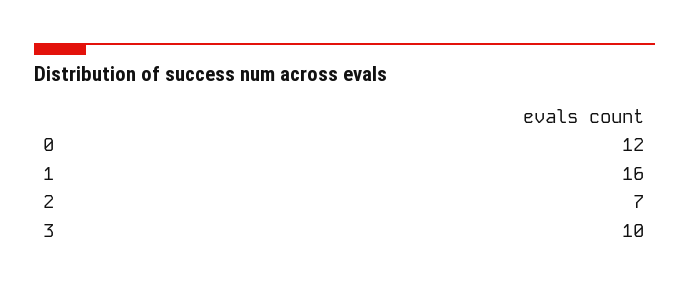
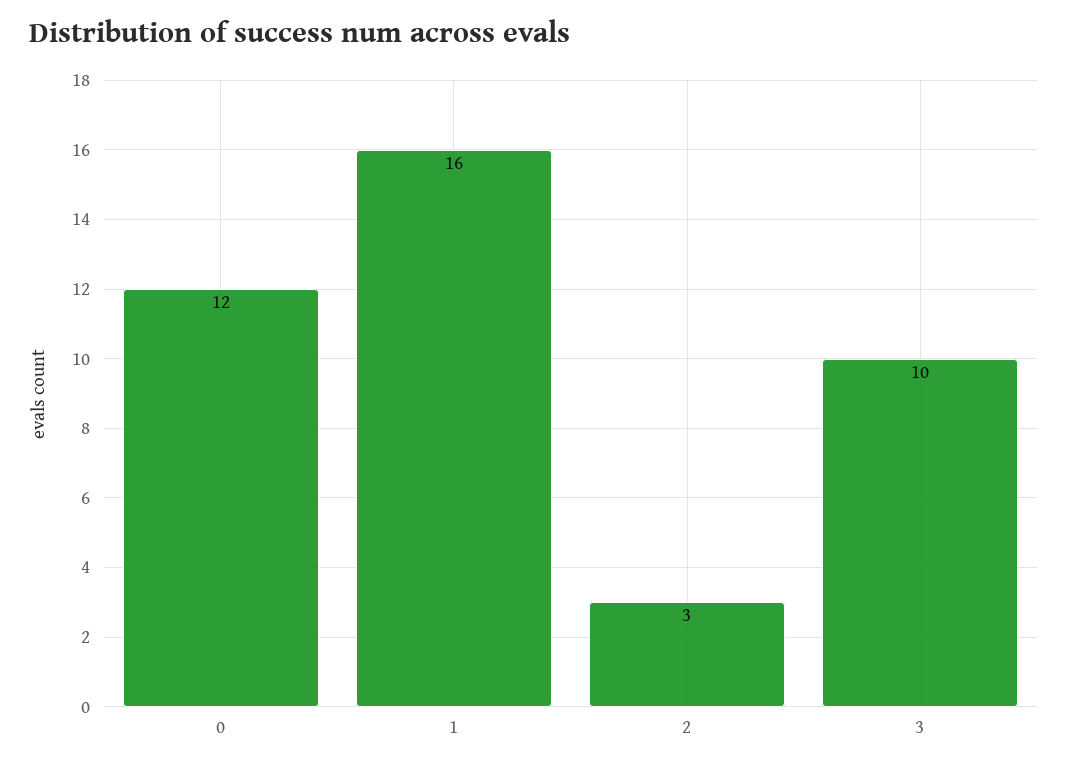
  {
    "0": 12,
    "1": 16,
-   "2": 7,
+   "2": 3,
    "3": 10
  }

